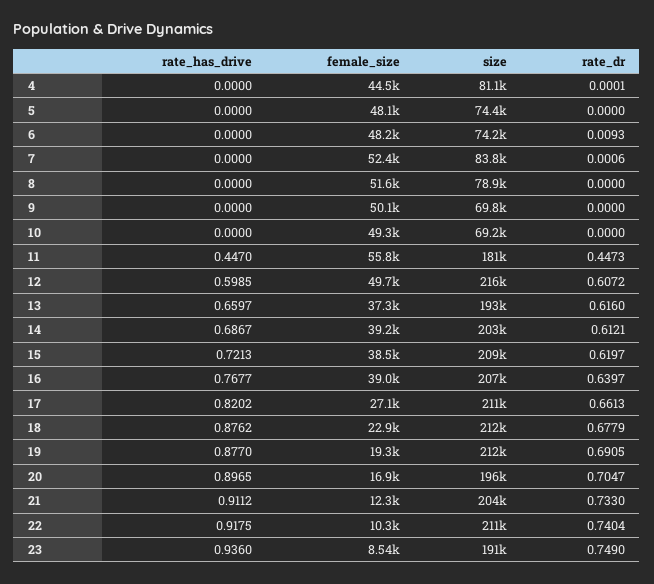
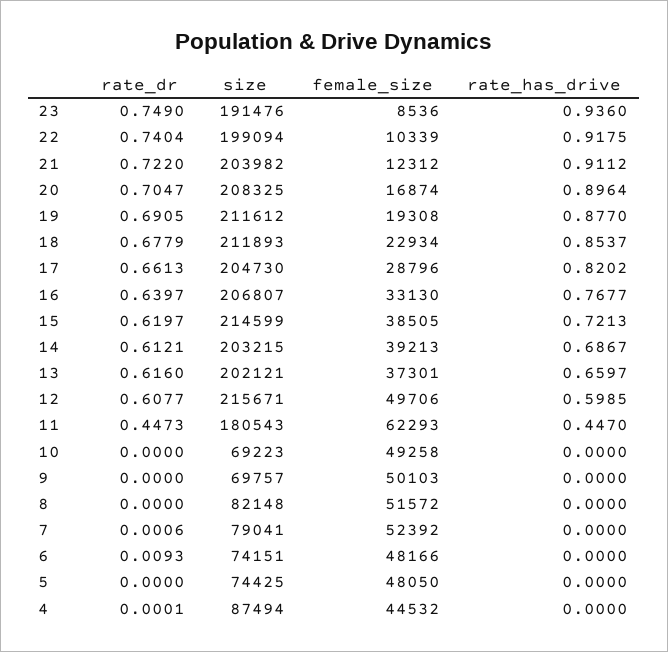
  {
    "rate_has_drive": {
      "4": 0,
      "5": 0,
      "6": 0,
      "7": 0,
      "8": 0,
      "9": 0,
      "10": 0,
      "11": 0.447,
      "12": 0.5985,
      "13": 0.6597,
      "14": 0.6867,
      "15": 0.7213,
      "16": 0.7677,
      "17": 0.8202,
-     "18": 0.8762,
+     "18": 0.8537,
      "19": 0.877,
-     "20": 0.8965,
+     "20": 0.8964,
      "21": 0.9112,
      "22": 0.9175,
      "23": 0.936
    },
    "female_size": {
      "4": 44532,
      "5": 48050,
      "6": 48166,
      "7": 52392,
      "8": 51572,
      "9": 50103,
      "10": 49258,
-     "11": 55800,
+     "11": 62293,
      "12": 49706,
      "13": 37301,
      "14": 39213,
      "15": 38505,
-     "16": 39000,
+     "16": 33130,
-     "17": 27100,
+     "17": 28796,
      "18": 22934,
      "19": 19308,
      "20": 16874,
      "21": 12312,
      "22": 10339,
      "23": 8536
    },
    "size": {
-     "4": 81100,
+     "4": 87494,
      "5": 74425,
      "6": 74151,
-     "7": 83800,
+     "7": 79041,
-     "8": 78900,
+     "8": 82148,
      "9": 69757,
      "10": 69223,
      "11": 180543,
      "12": 215671,
-     "13": 193000,
+     "13": 202121,
      "14": 203215,
-     "15": 209000,
+     "15": 214599,
      "16": 206807,
-     "17": 211000,
+     "17": 204730,
      "18": 211893,
      "19": 211612,
-     "20": 196000,
+     "20": 208325,
      "21": 203982,
-     "22": 211000,
+     "22": 199094,
      "23": 191476
    },
    "rate_dr": {
      "4": 0.0001,
      "5": 0,
      "6": 0.0093,
      "7": 0.0006,
      "8": 0,
      "9": 0,
      "10": 0,
      "11": 0.4473,
-     "12": 0.6072,
+     "12": 0.6077,
      "13": 0.616,
      "14": 0.6121,
      "15": 0.6197,
      "16": 0.6397,
      "17": 0.6613,
      "18": 0.6779,
      "19": 0.6905,
      "20": 0.7047,
-     "21": 0.733,
+     "21": 0.722,
      "22": 0.7404,
      "23": 0.749
    }
  }

